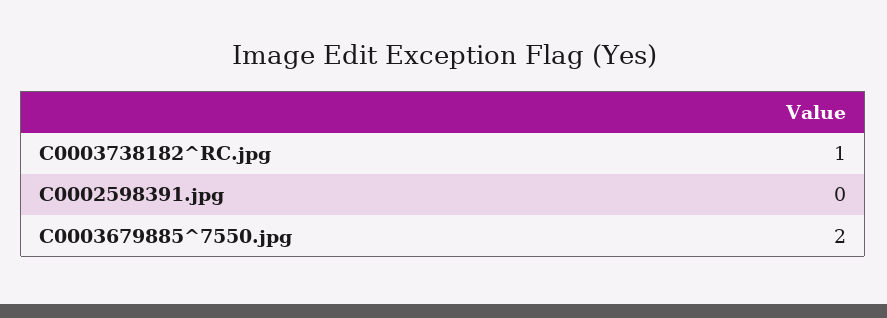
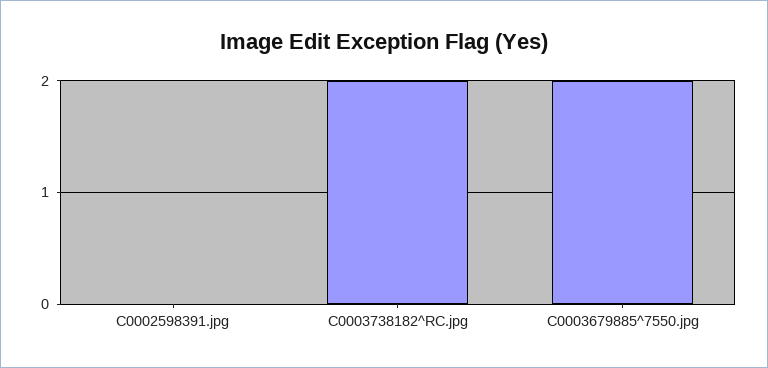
  {
-   "C0003738182^RC.jpg": 1,
+   "C0003738182^RC.jpg": 2,
    "C0002598391.jpg": 0,
    "C0003679885^7550.jpg": 2
  }

